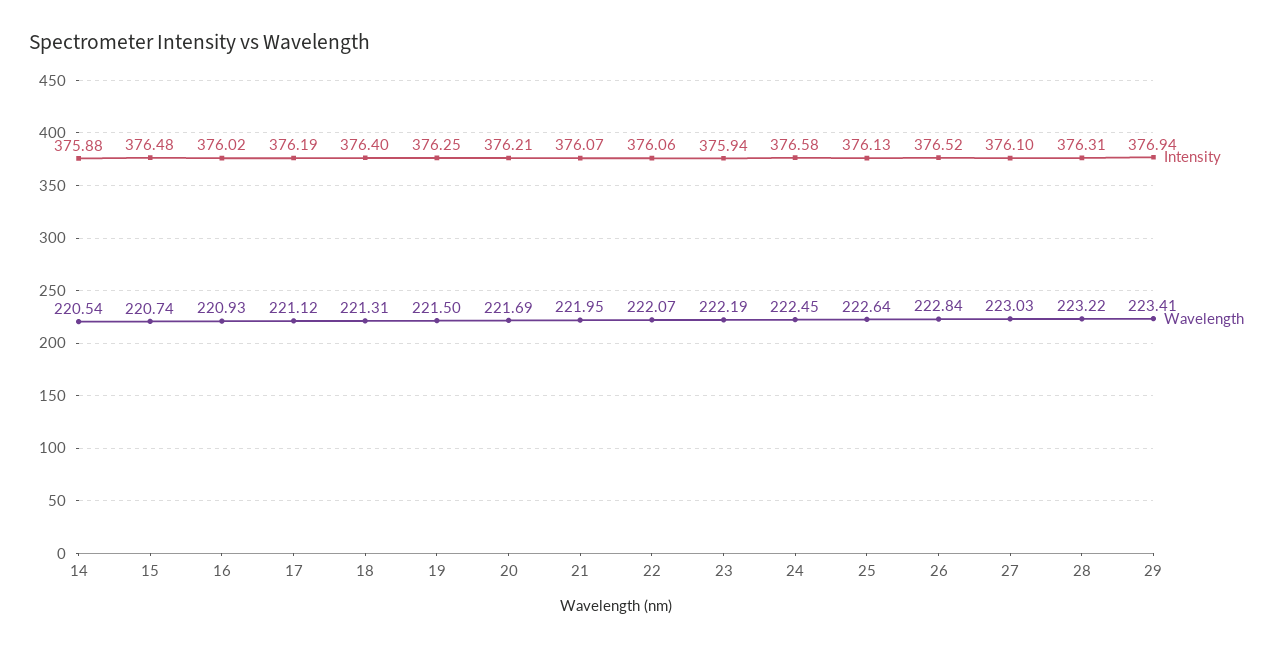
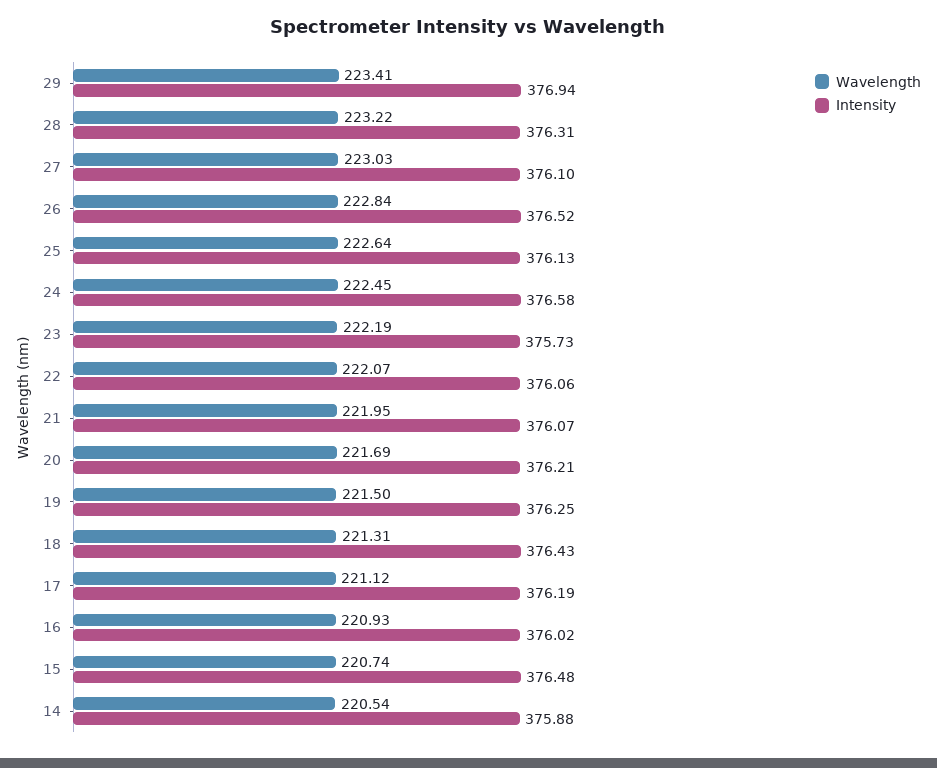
  {
    "Intensity": {
      "14": 375.88,
      "15": 376.48,
      "16": 376.02,
      "17": 376.19,
-     "18": 376.4,
+     "18": 376.43,
      "19": 376.25,
      "20": 376.21,
      "21": 376.07,
      "22": 376.06,
-     "23": 375.94,
+     "23": 375.73,
      "24": 376.58,
      "25": 376.13,
      "26": 376.52,
      "27": 376.1,
      "28": 376.31,
      "29": 376.94
    },
    "Wavelength": {
      "14": 220.54,
      "15": 220.74,
      "16": 220.93,
      "17": 221.12,
      "18": 221.31,
      "19": 221.5,
      "20": 221.69,
      "21": 221.95,
      "22": 222.07,
      "23": 222.19,
      "24": 222.45,
      "25": 222.64,
      "26": 222.84,
      "27": 223.03,
      "28": 223.22,
      "29": 223.41
    }
  }

